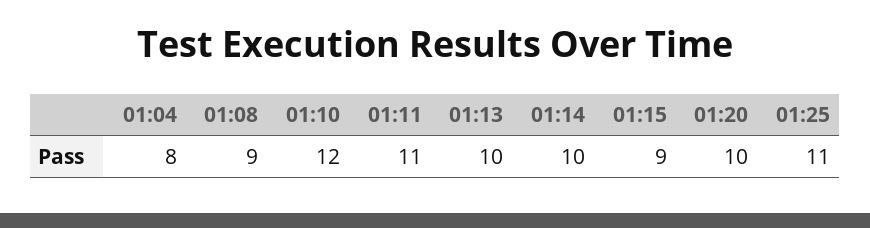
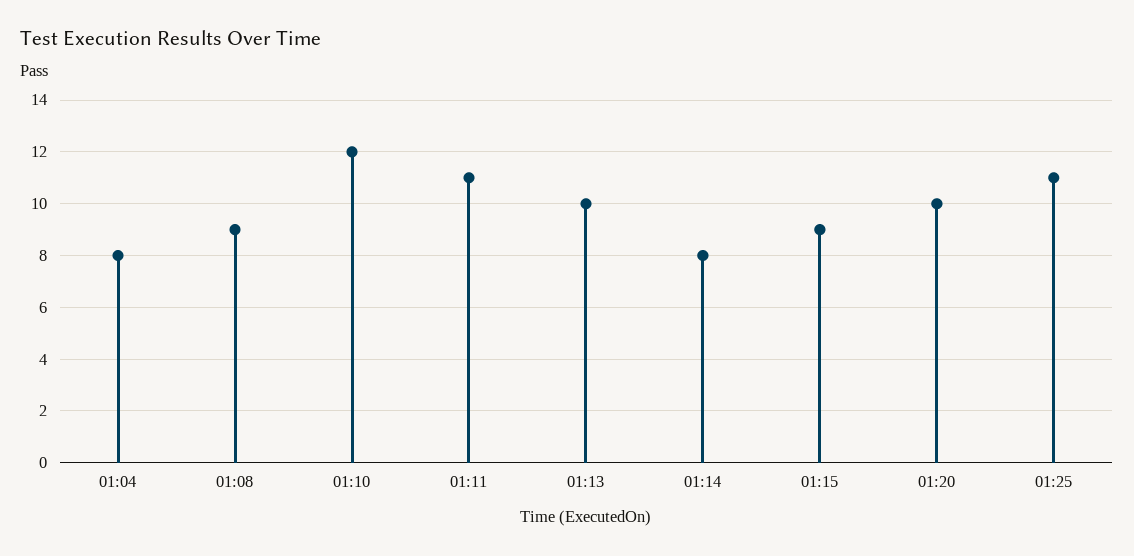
  {
    "01:04": 8,
    "01:08": 9,
    "01:10": 12,
    "01:11": 11,
    "01:13": 10,
-   "01:14": 10,
+   "01:14": 8,
    "01:15": 9,
    "01:20": 10,
    "01:25": 11
  }

